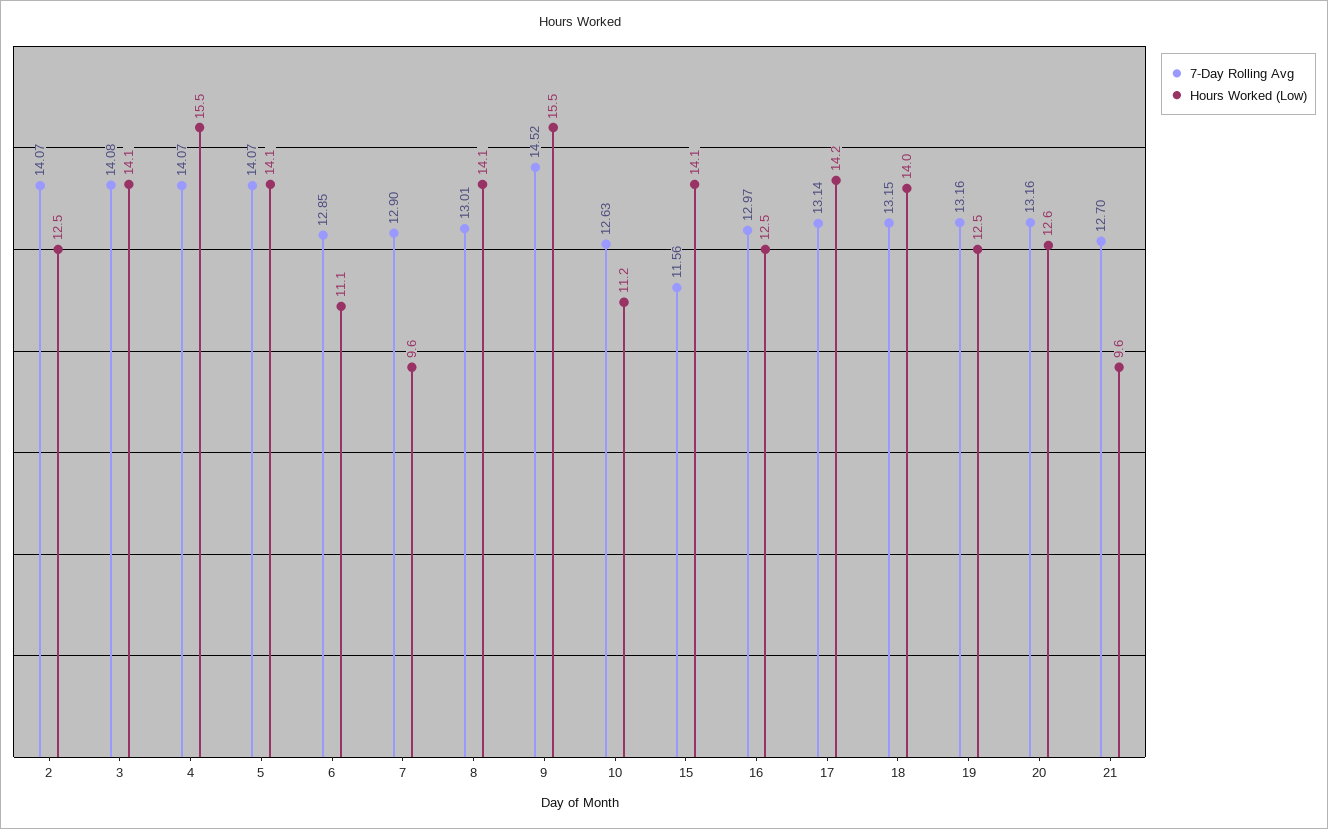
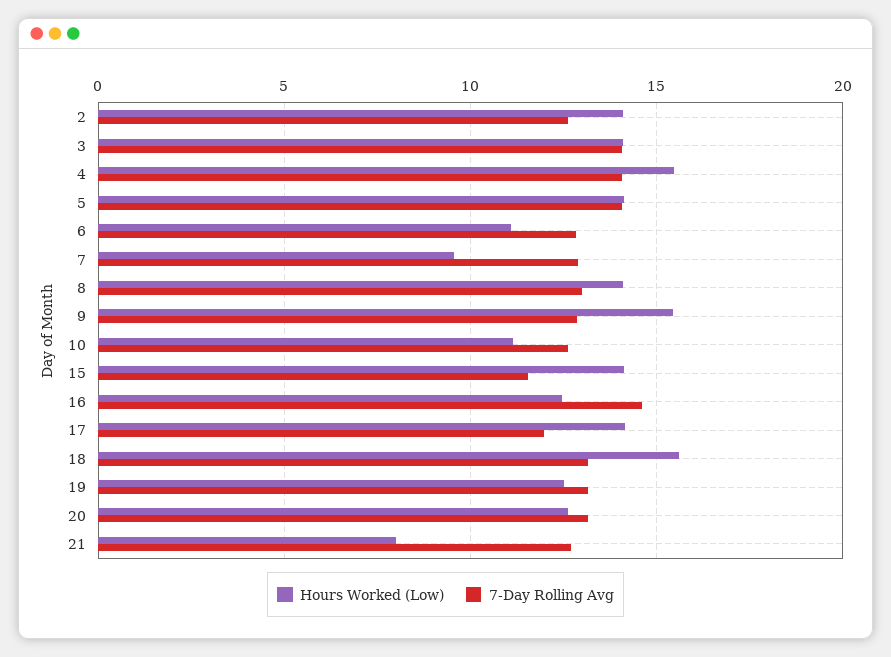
  {
    "7-Day Rolling Avg": {
-     "2": 14.07,
+     "2": 12.5,
      "3": 14.08,
      "4": 14.07,
      "5": 14.07,
      "6": 12.85,
      "7": 12.9,
      "8": 13.01,
-     "9": 14.52,
+     "9": 13,
      "10": 12.63,
      "15": 11.56,
-     "16": 12.97,
+     "16": 14.5,
-     "17": 13.14,
+     "17": 12,
      "18": 13.15,
      "19": 13.16,
      "20": 13.16,
      "21": 12.7
    },
    "Hours Worked (Low)": {
-     "2": 12.5,
+     "2": 14,
      "3": 14.1,
      "4": 15.5,
      "5": 14.1,
      "6": 11.1,
      "7": 9.6,
      "8": 14.1,
      "9": 15.5,
      "10": 11.2,
      "15": 14.1,
      "16": 12.5,
      "17": 14.2,
-     "18": 14,
+     "18": 15.5,
      "19": 12.5,
      "20": 12.6,
-     "21": 9.6
+     "21": 8
    }
  }

